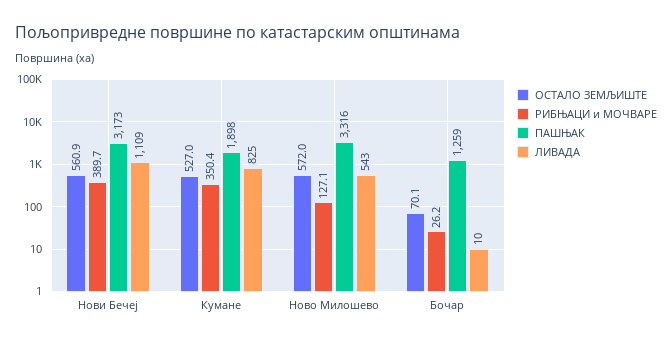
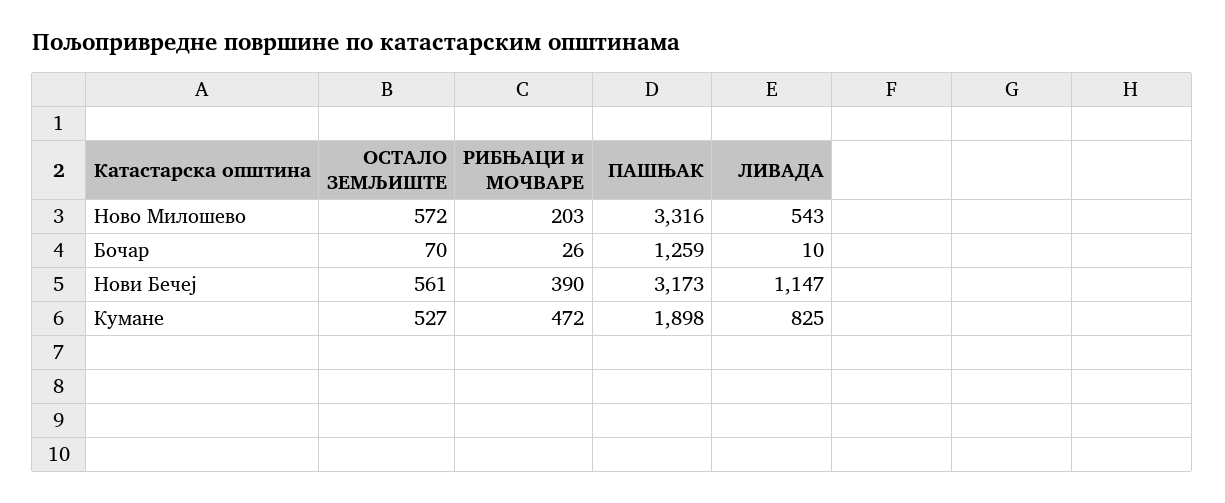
  {
    "ОСТАЛО ЗЕМЉИШТЕ": {
      "Нови Бечеј": 560.9,
      "Кумане": 527,
      "Ново Милошево": 572,
      "Бочар": 70.1
    },
    "РИБЊАЦИ и МОЧВАРЕ": {
      "Нови Бечеј": 389.7,
-     "Кумане": 350.4,
+     "Кумане": 472,
-     "Ново Милошево": 127.1,
+     "Ново Милошево": 203,
      "Бочар": 26.2
    },
    "ПАШЊАК": {
      "Нови Бечеј": 3173,
      "Кумане": 1898,
      "Ново Милошево": 3316,
      "Бочар": 1259
    },
    "ЛИВАДА": {
-     "Нови Бечеј": 1109,
+     "Нови Бечеј": 1147,
      "Кумане": 825,
      "Ново Милошево": 543,
      "Бочар": 10
    }
  }

